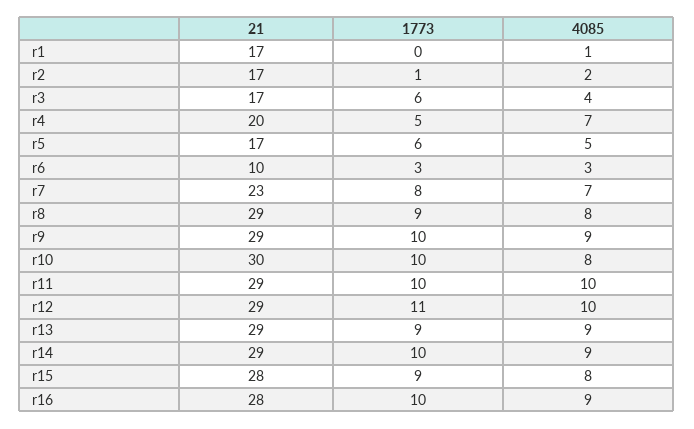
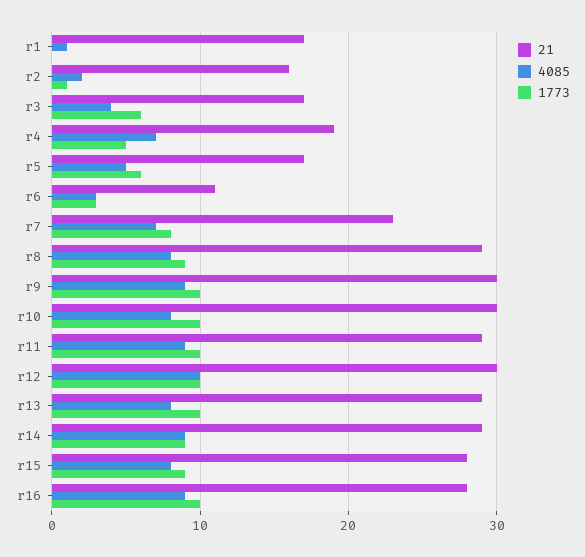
  {
    "21": {
      "r1": 17,
-     "r2": 17,
+     "r2": 16,
      "r3": 17,
-     "r4": 20,
+     "r4": 19,
      "r5": 17,
-     "r6": 10,
+     "r6": 11,
      "r7": 23,
      "r8": 29,
-     "r9": 29,
+     "r9": 30,
      "r10": 30,
      "r11": 29,
-     "r12": 29,
+     "r12": 30,
      "r13": 29,
      "r14": 29,
      "r15": 28,
      "r16": 28
    },
    "1773": {
      "r1": 0,
      "r2": 1,
      "r3": 6,
      "r4": 5,
      "r5": 6,
      "r6": 3,
      "r7": 8,
      "r8": 9,
      "r9": 10,
      "r10": 10,
      "r11": 10,
-     "r12": 11,
+     "r12": 10,
-     "r13": 9,
+     "r13": 10,
-     "r14": 10,
+     "r14": 9,
      "r15": 9,
      "r16": 10
    },
    "4085": {
      "r1": 1,
      "r2": 2,
      "r3": 4,
      "r4": 7,
      "r5": 5,
      "r6": 3,
      "r7": 7,
      "r8": 8,
      "r9": 9,
      "r10": 8,
-     "r11": 10,
+     "r11": 9,
      "r12": 10,
-     "r13": 9,
+     "r13": 8,
      "r14": 9,
      "r15": 8,
      "r16": 9
    }
  }

